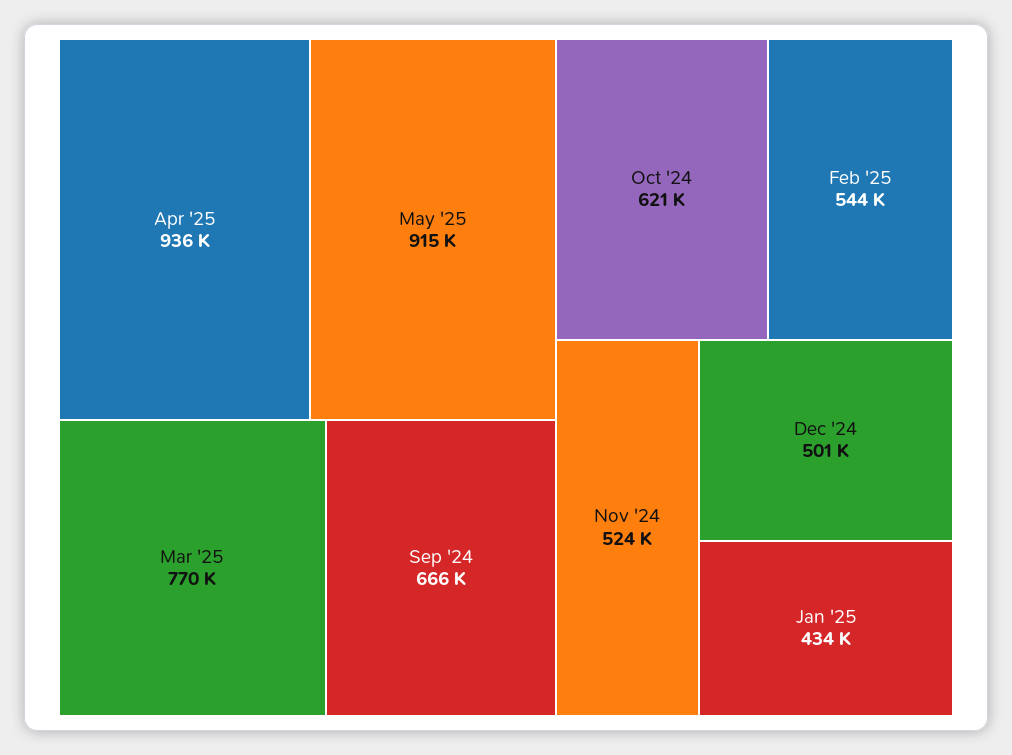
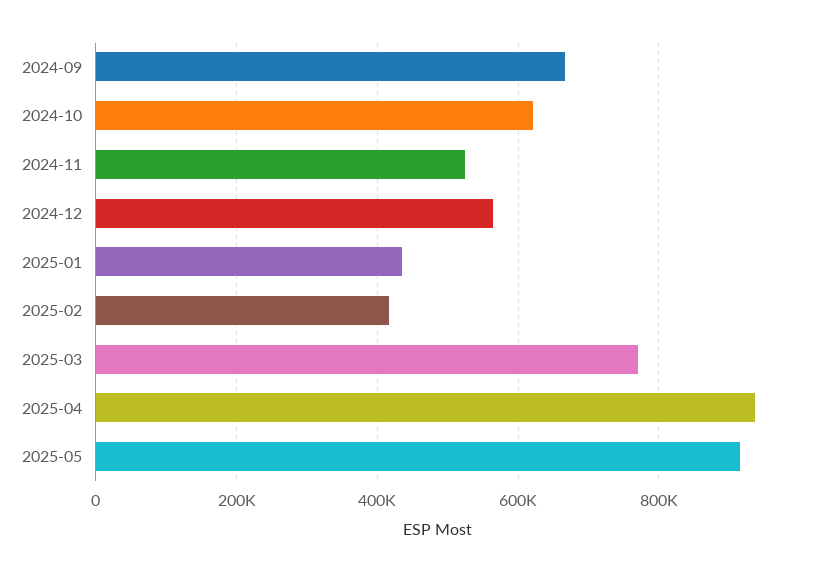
  {
    "Apr '25": 936000,
    "May '25": 915000,
    "Mar '25": 770000,
    "Sep '24": 666000,
    "Oct '24": 621000,
-   "Feb '25": 544000,
+   "Feb '25": 420000,
    "Nov '24": 524000,
-   "Dec '24": 501000,
+   "Dec '24": 560000,
    "Jan '25": 434000
  }

